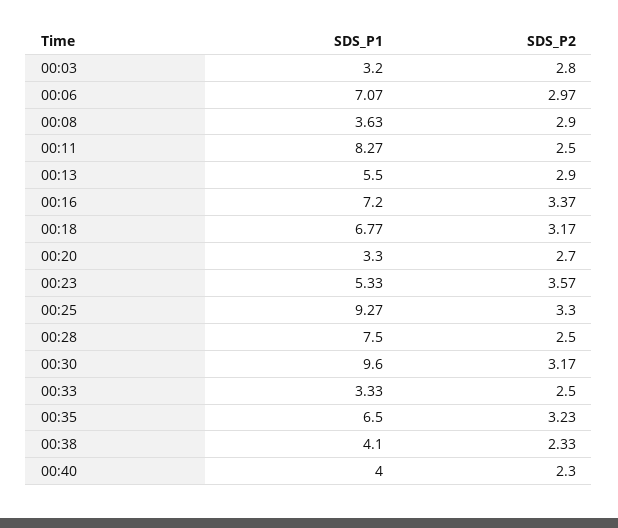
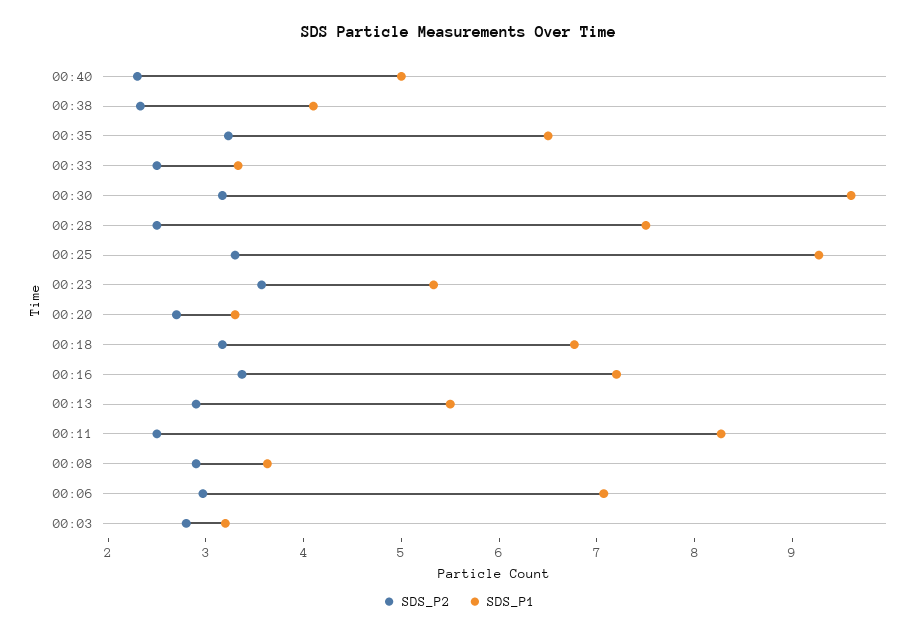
  {
    "SDS_P1": {
      "00:03": 3.2,
      "00:06": 7.07,
      "00:08": 3.63,
      "00:11": 8.27,
      "00:13": 5.5,
      "00:16": 7.2,
      "00:18": 6.77,
      "00:20": 3.3,
      "00:23": 5.33,
      "00:25": 9.27,
      "00:28": 7.5,
      "00:30": 9.6,
      "00:33": 3.33,
      "00:35": 6.5,
      "00:38": 4.1,
-     "00:40": 4
+     "00:40": 5
    },
    "SDS_P2": {
      "00:03": 2.8,
      "00:06": 2.97,
      "00:08": 2.9,
      "00:11": 2.5,
      "00:13": 2.9,
      "00:16": 3.37,
      "00:18": 3.17,
      "00:20": 2.7,
      "00:23": 3.57,
      "00:25": 3.3,
      "00:28": 2.5,
      "00:30": 3.17,
      "00:33": 2.5,
      "00:35": 3.23,
      "00:38": 2.33,
      "00:40": 2.3
    }
  }

